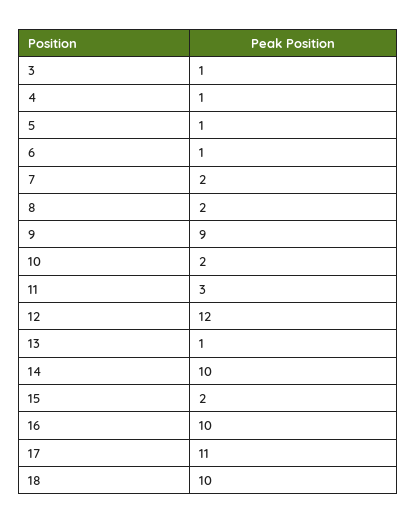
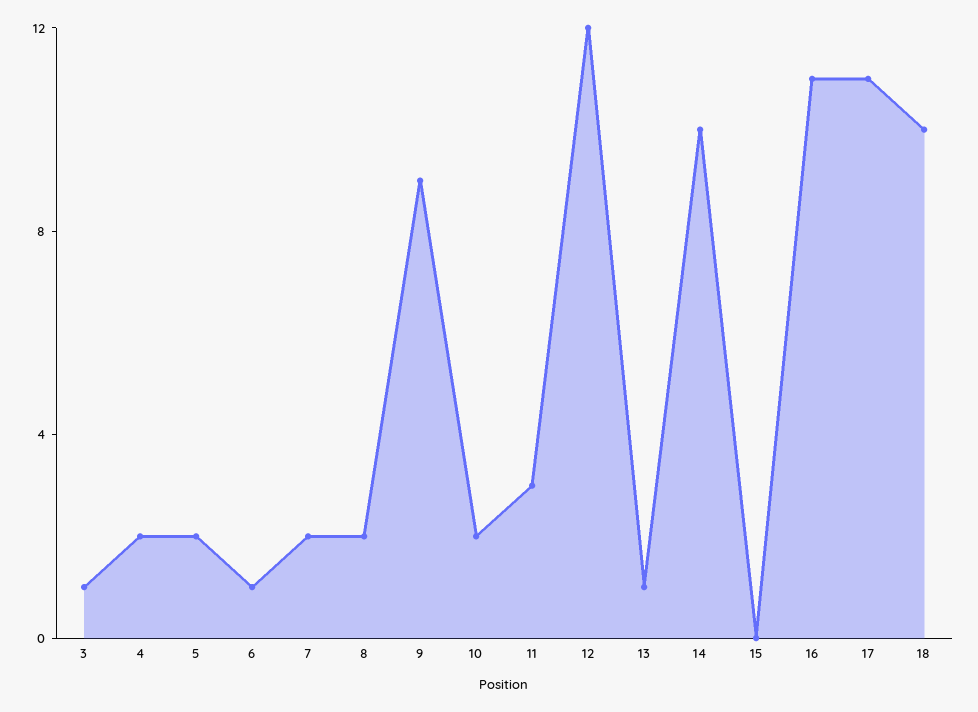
  {
    "3": 1,
-   "4": 1,
+   "4": 2,
-   "5": 1,
+   "5": 2,
    "6": 1,
    "7": 2,
    "8": 2,
    "9": 9,
    "10": 2,
    "11": 3,
    "12": 12,
    "13": 1,
    "14": 10,
-   "15": 2,
+   "15": 0,
-   "16": 10,
+   "16": 11,
    "17": 11,
    "18": 10
  }

